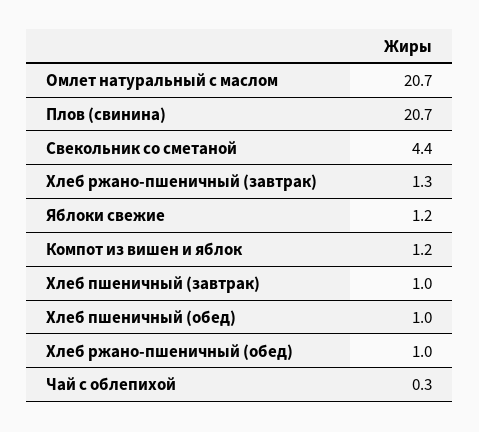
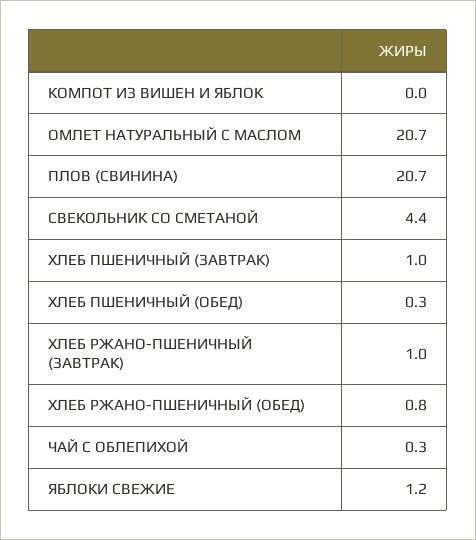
  {
    "Омлет натуральный с маслом": 20.7,
    "Плов (свинина)": 20.7,
    "Свекольник со сметаной": 4.4,
-   "Хлеб ржано-пшеничный (завтрак)": 1.3,
+   "Хлеб ржано-пшеничный (завтрак)": 1,
    "Яблоки свежие": 1.2,
-   "Компот из вишен и яблок": 1.2,
+   "Компот из вишен и яблок": 0,
    "Хлеб пшеничный (завтрак)": 1,
-   "Хлеб пшеничный (обед)": 1,
+   "Хлеб пшеничный (обед)": 0.3,
-   "Хлеб ржано-пшеничный (обед)": 1,
+   "Хлеб ржано-пшеничный (обед)": 0.8,
    "Чай с облепихой": 0.3
  }

